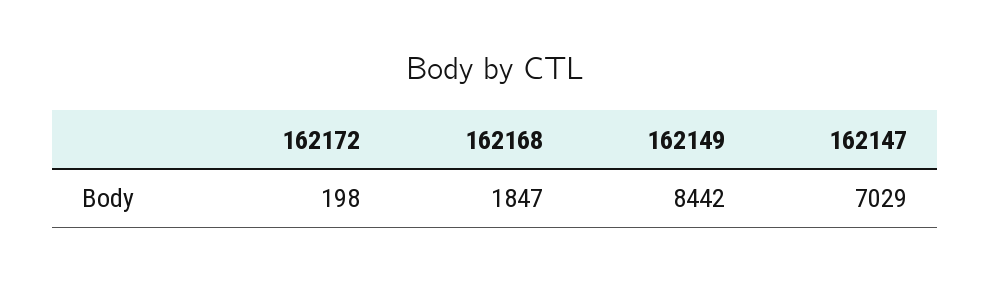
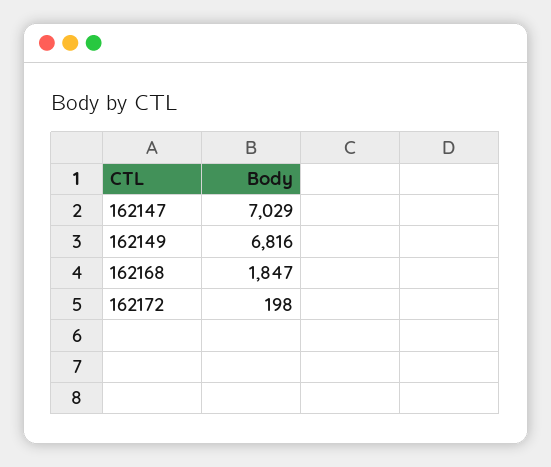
  {
    "162172": 198,
    "162168": 1847,
-   "162149": 8442,
+   "162149": 6816,
    "162147": 7029
  }

